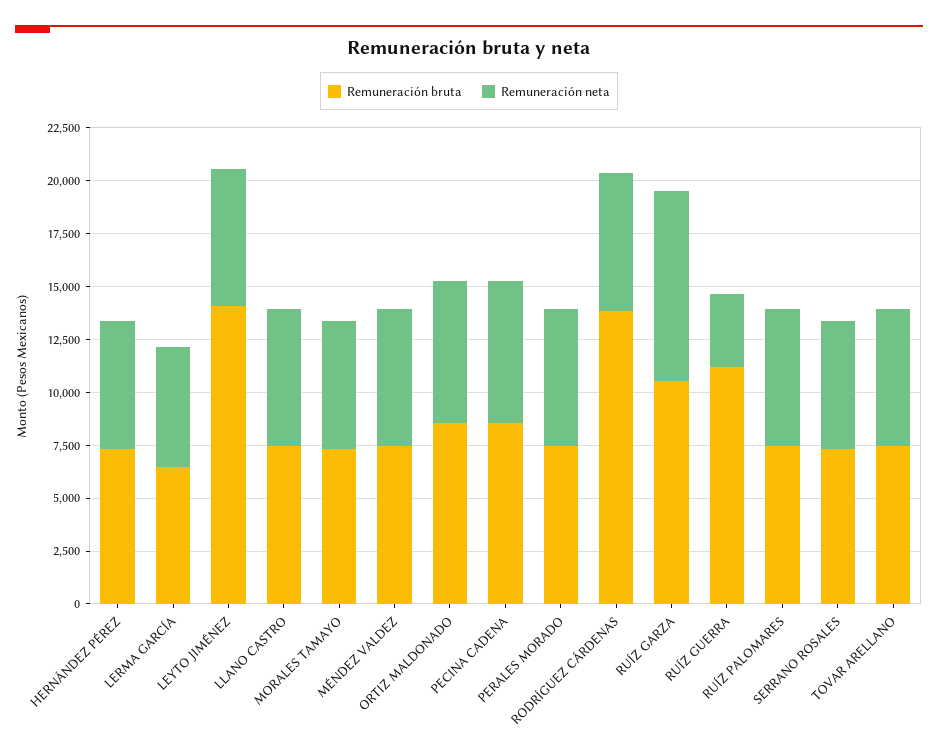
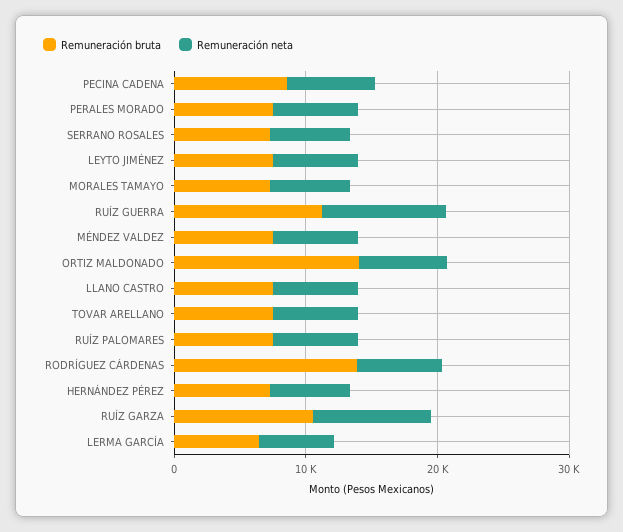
  {
    "Remuneración bruta": {
      "HERNÁNDEZ PÉREZ": 7500,
      "LERMA GARCÍA": 6500,
-     "LEYTO JIMÉNEZ": 14000,
+     "LEYTO JIMÉNEZ": 8000,
      "LLANO CASTRO": 7500,
      "MORALES TAMAYO": 7500,
      "MÉNDEZ VALDEZ": 7500,
-     "ORTIZ MALDONADO": 8500,
+     "ORTIZ MALDONADO": 14000,
      "PECINA CADENA": 8500,
      "PERALES MORADO": 7500,
      "RODRÍGUEZ CÁRDENAS": 14000,
      "RUÍZ GARZA": 10500,
      "RUÍZ GUERRA": 11000,
      "RUÍZ PALOMARES": 7500,
      "SERRANO ROSALES": 7500,
      "TOVAR ARELLANO": 7500
    },
    "Remuneración neta": {
      "HERNÁNDEZ PÉREZ": 6000,
      "LERMA GARCÍA": 5500,
      "LEYTO JIMÉNEZ": 6500,
      "LLANO CASTRO": 6500,
      "MORALES TAMAYO": 6000,
      "MÉNDEZ VALDEZ": 6500,
      "ORTIZ MALDONADO": 6500,
      "PECINA CADENA": 6500,
      "PERALES MORADO": 6500,
      "RODRÍGUEZ CÁRDENAS": 6500,
      "RUÍZ GARZA": 9000,
-     "RUÍZ GUERRA": 3500,
+     "RUÍZ GUERRA": 10000,
      "RUÍZ PALOMARES": 6500,
      "SERRANO ROSALES": 6000,
      "TOVAR ARELLANO": 6500
    }
  }

